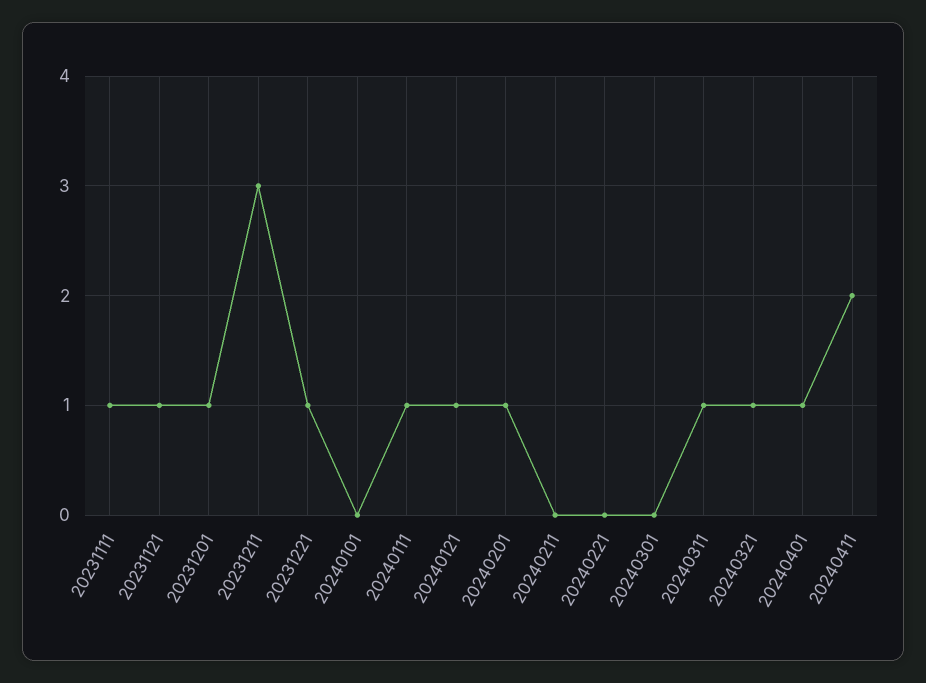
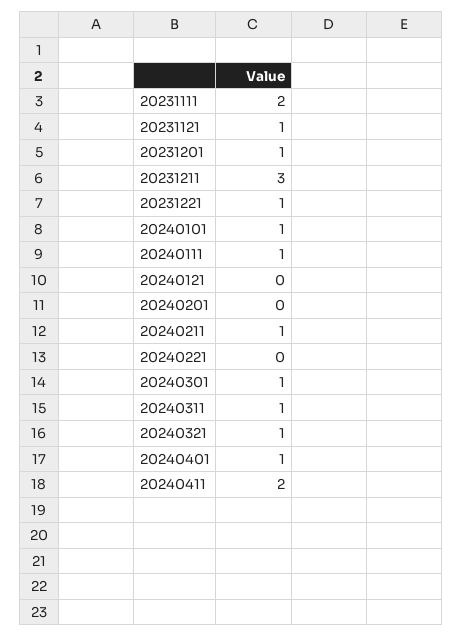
  {
-   "20231111": 1,
+   "20231111": 2,
    "20231121": 1,
    "20231201": 1,
    "20231211": 3,
    "20231221": 1,
-   "20240101": 0,
+   "20240101": 1,
    "20240111": 1,
-   "20240121": 1,
+   "20240121": 0,
-   "20240201": 1,
+   "20240201": 0,
-   "20240211": 0,
+   "20240211": 1,
    "20240221": 0,
-   "20240301": 0,
+   "20240301": 1,
    "20240311": 1,
    "20240321": 1,
    "20240401": 1,
    "20240411": 2
  }

